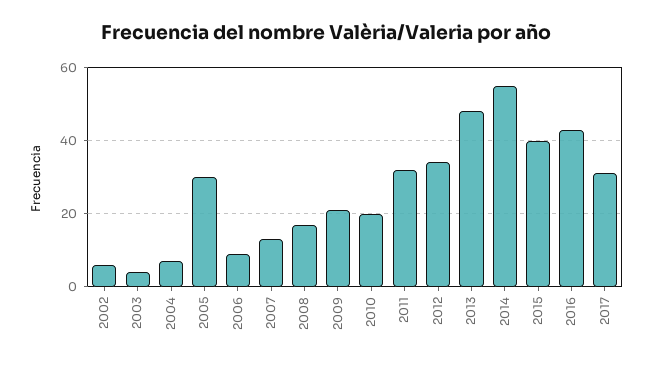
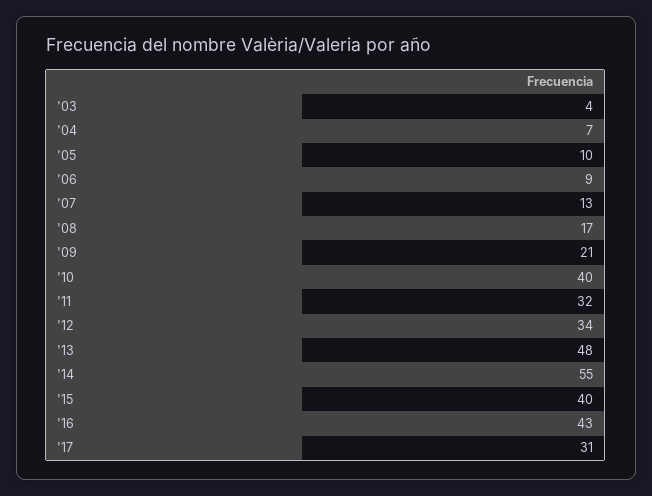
  {
-   "2002": 5,
    "2003": 4,
    "2004": 7,
-   "2005": 30,
+   "2005": 10,
    "2006": 9,
    "2007": 13,
    "2008": 17,
    "2009": 21,
-   "2010": 20,
+   "2010": 40,
    "2011": 32,
    "2012": 34,
    "2013": 48,
    "2014": 55,
    "2015": 40,
    "2016": 43,
    "2017": 31
  }

